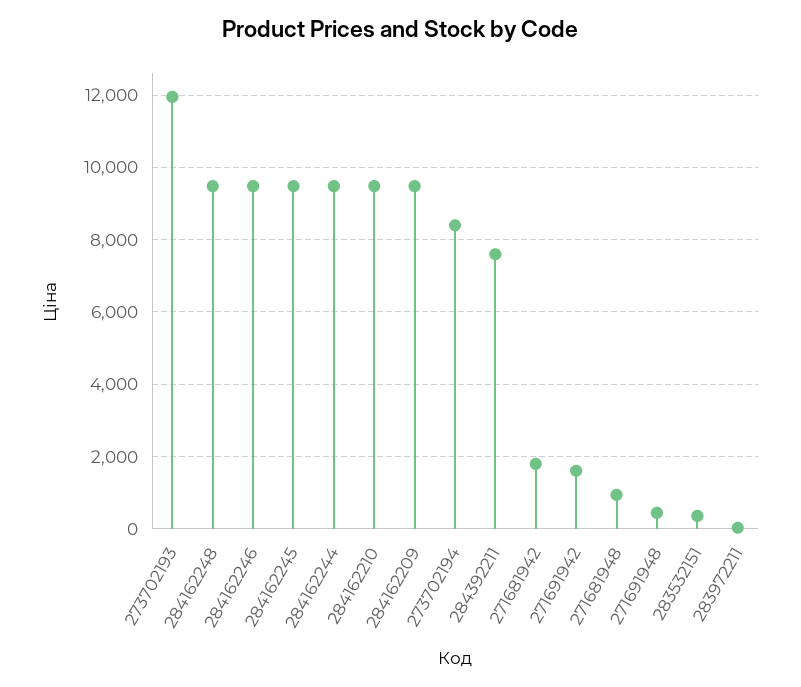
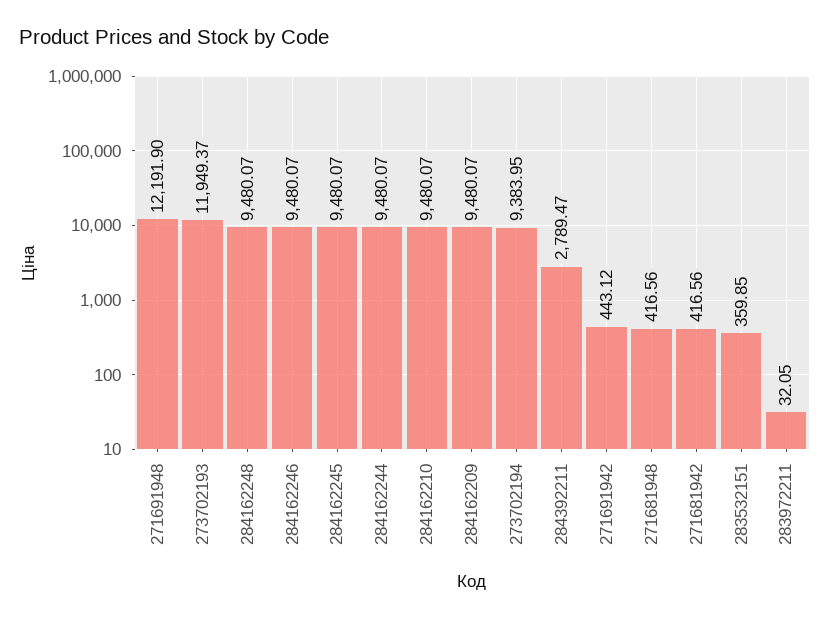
  {
    "273702193": 11949.37,
    "284162248": 9480.07,
    "284162246": 9480.07,
    "284162245": 9480.07,
    "284162244": 9480.07,
    "284162210": 9480.07,
    "284162209": 9480.07,
-   "273702194": 8400,
+   "273702194": 9383.95,
-   "284392211": 7600,
+   "284392211": 2789.47,
-   "271681942": 1800,
+   "271681942": 416.56,
-   "271691942": 1600,
+   "271691942": 443.12,
-   "271681948": 1000,
+   "271681948": 416.56,
-   "271691948": 400,
+   "271691948": 12191.9,
    "283532151": 359.85,
    "283972211": 32.05
  }

